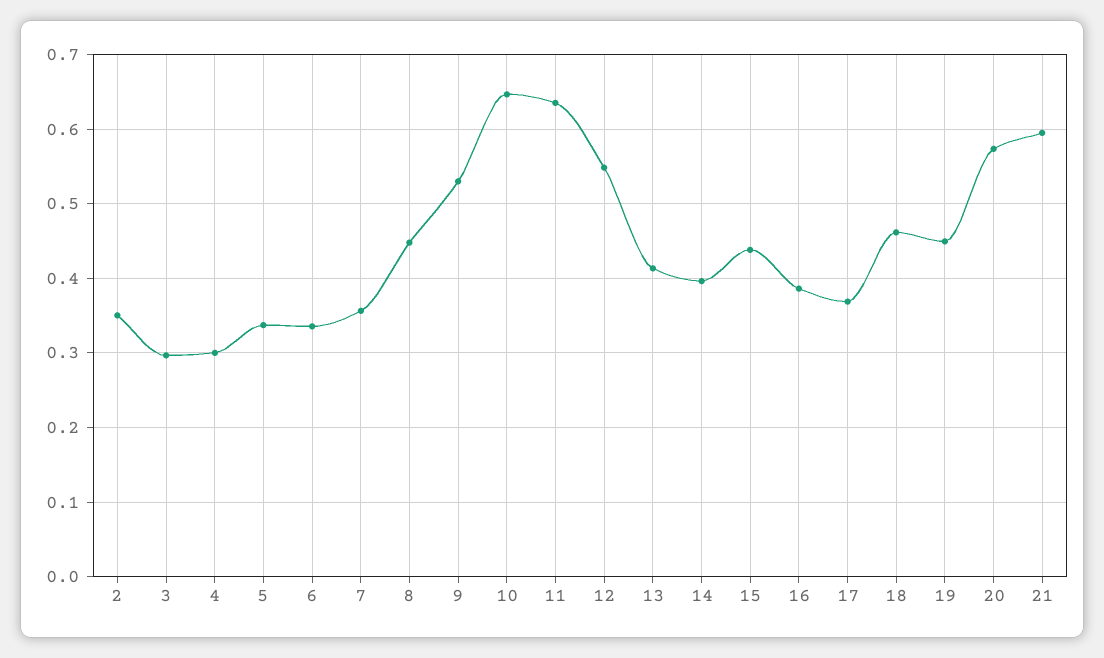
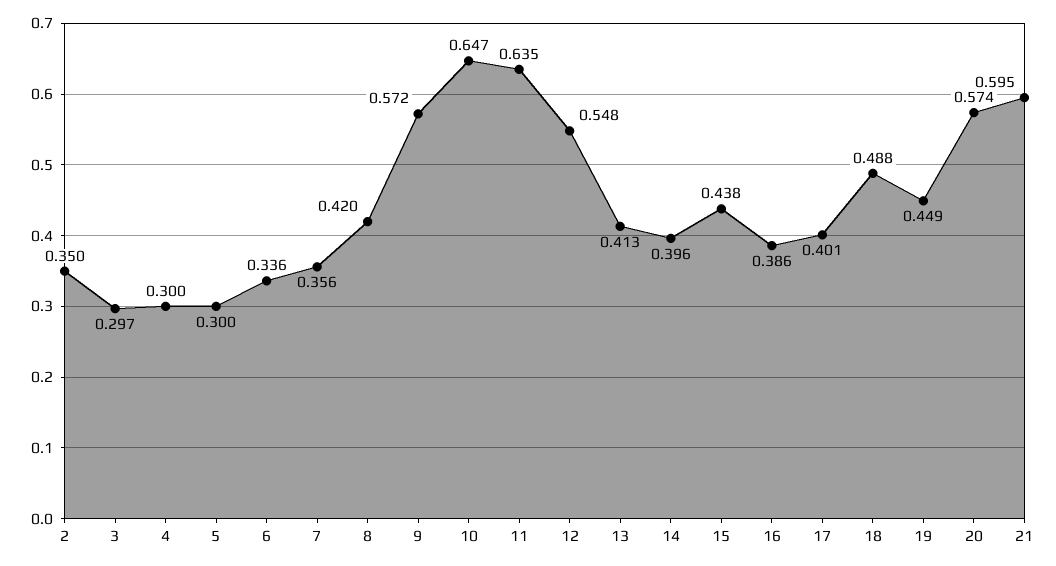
  {
    "2": 0.35,
    "3": 0.297,
    "4": 0.3,
-   "5": 0.34,
+   "5": 0.3,
    "6": 0.336,
    "7": 0.356,
-   "8": 0.45,
+   "8": 0.42,
-   "9": 0.53,
+   "9": 0.572,
    "10": 0.647,
    "11": 0.635,
    "12": 0.548,
    "13": 0.413,
    "14": 0.396,
    "15": 0.438,
    "16": 0.386,
-   "17": 0.37,
+   "17": 0.401,
-   "18": 0.46,
+   "18": 0.488,
    "19": 0.449,
    "20": 0.574,
    "21": 0.595
  }

